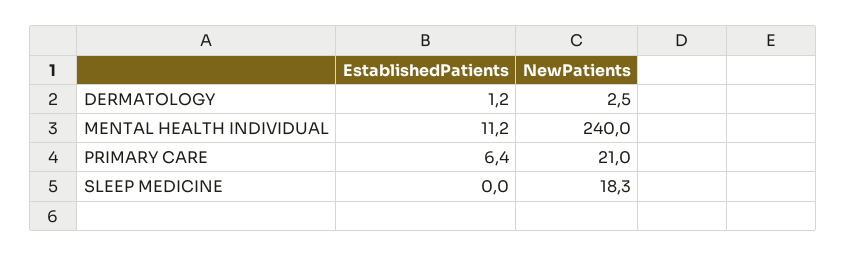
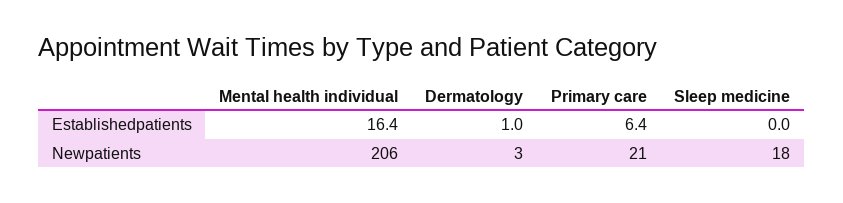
  {
    "EstablishedPatients": {
-     "DERMATOLOGY": 1.2,
+     "DERMATOLOGY": 1,
-     "MENTAL HEALTH INDIVIDUAL": 11.2,
+     "MENTAL HEALTH INDIVIDUAL": 16.4,
      "PRIMARY CARE": 6.4,
      "SLEEP MEDICINE": 0
    },
    "NewPatients": {
      "DERMATOLOGY": 2.5,
-     "MENTAL HEALTH INDIVIDUAL": 240,
+     "MENTAL HEALTH INDIVIDUAL": 206,
      "PRIMARY CARE": 21,
      "SLEEP MEDICINE": 18.3
    }
  }

